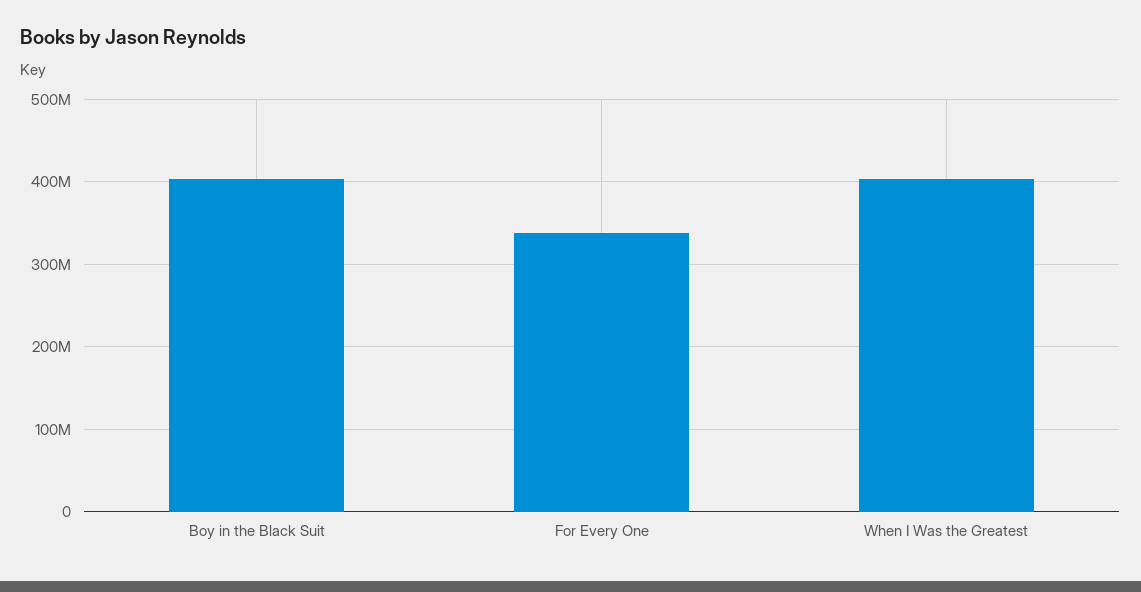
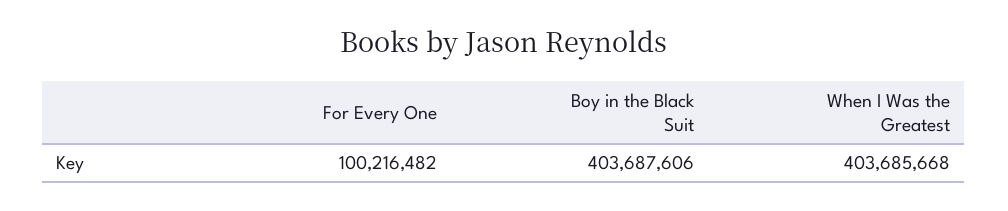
  {
    "Boy in the Black Suit": 403687606,
-   "For Every One": 340000000,
+   "For Every One": 100216482,
    "When I Was the Greatest": 403685668
  }

